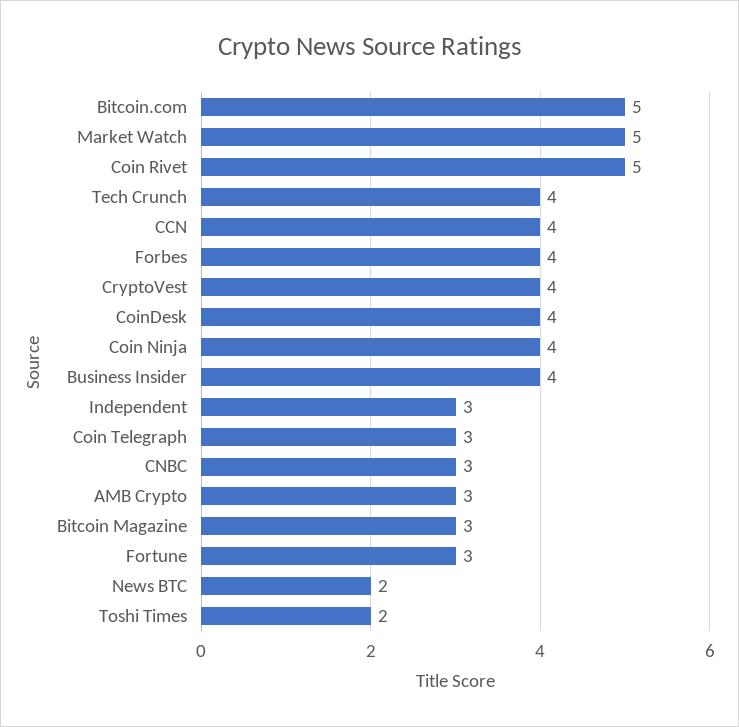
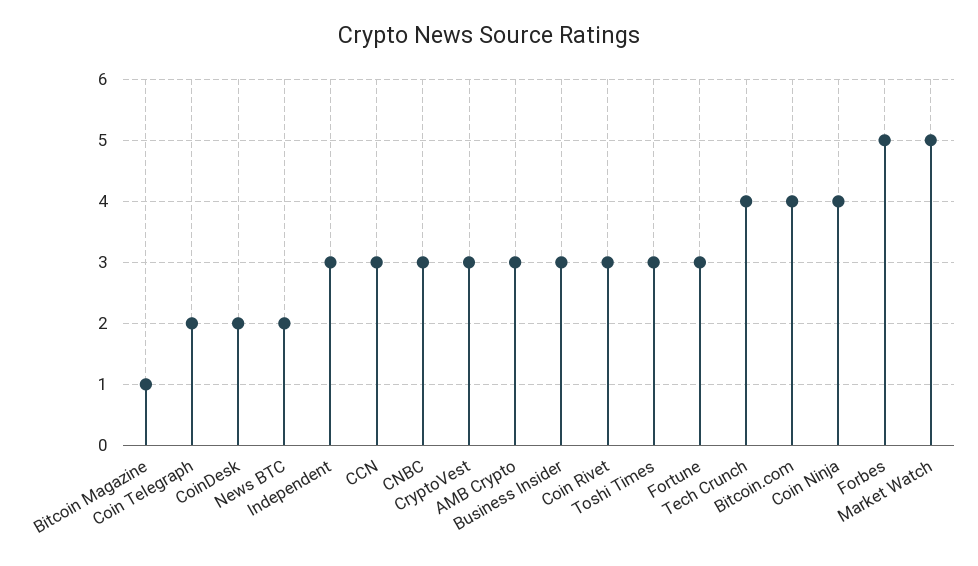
  {
-   "Bitcoin.com": 5,
+   "Bitcoin.com": 4,
    "Market Watch": 5,
-   "Coin Rivet": 5,
+   "Coin Rivet": 3,
    "Tech Crunch": 4,
-   "CCN": 4,
+   "CCN": 3,
-   "Forbes": 4,
+   "Forbes": 5,
-   "CryptoVest": 4,
+   "CryptoVest": 3,
-   "CoinDesk": 4,
+   "CoinDesk": 2,
    "Coin Ninja": 4,
-   "Business Insider": 4,
+   "Business Insider": 3,
    "Independent": 3,
-   "Coin Telegraph": 3,
+   "Coin Telegraph": 2,
    "CNBC": 3,
    "AMB Crypto": 3,
-   "Bitcoin Magazine": 3,
+   "Bitcoin Magazine": 1,
    "Fortune": 3,
    "News BTC": 2,
-   "Toshi Times": 2
+   "Toshi Times": 3
  }

